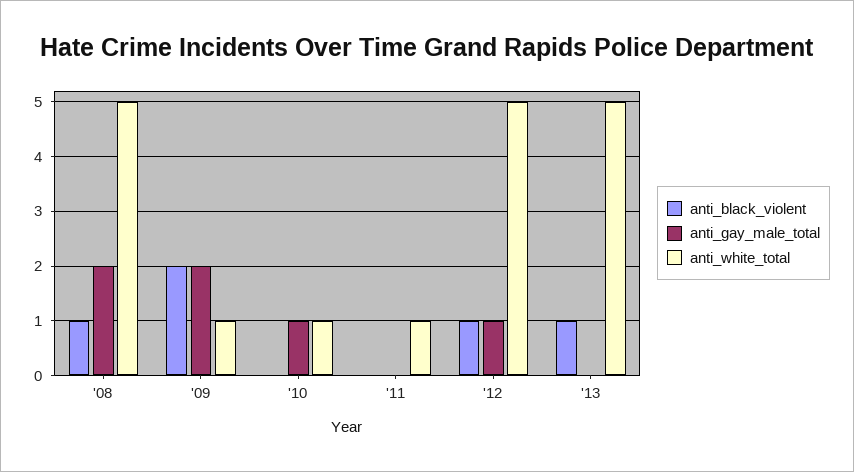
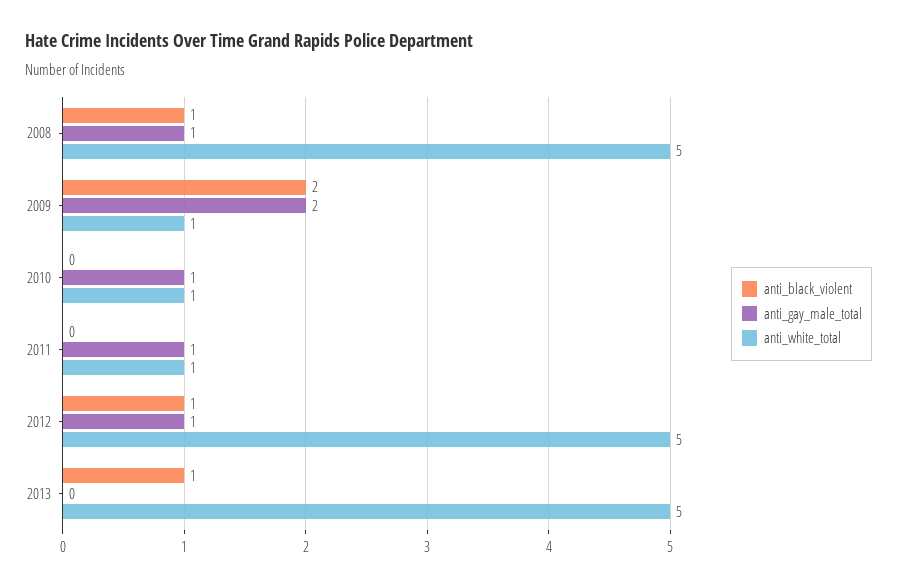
  {
    "anti_black_violent": {
      "'08": 1,
      "'09": 2,
      "'10": 0,
      "'11": 0,
      "'12": 1,
      "'13": 1
    },
    "anti_gay_male_total": {
-     "'08": 2,
+     "'08": 1,
      "'09": 2,
      "'10": 1,
-     "'11": 0,
+     "'11": 1,
      "'12": 1,
      "'13": 0
    },
    "anti_white_total": {
      "'08": 5,
      "'09": 1,
      "'10": 1,
      "'11": 1,
      "'12": 5,
      "'13": 5
    }
  }

